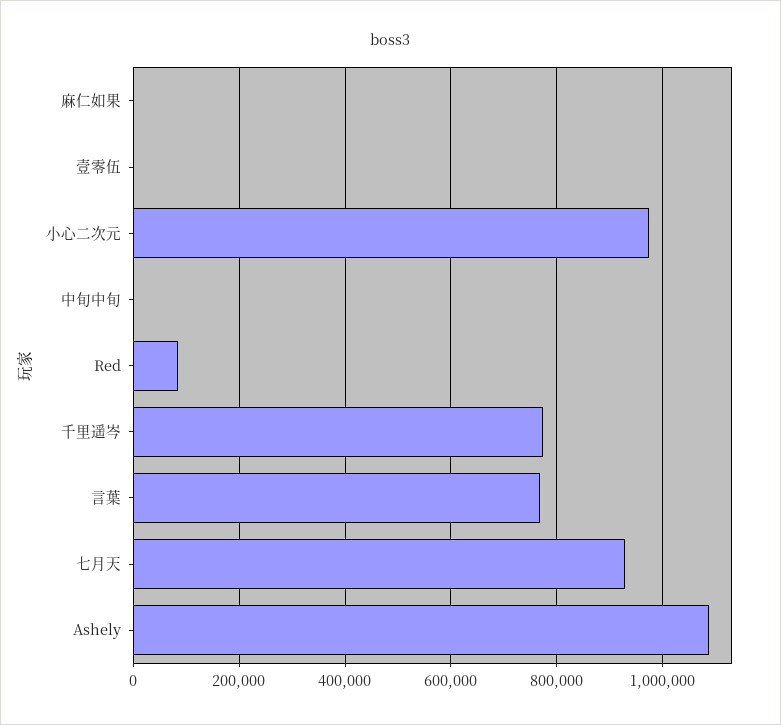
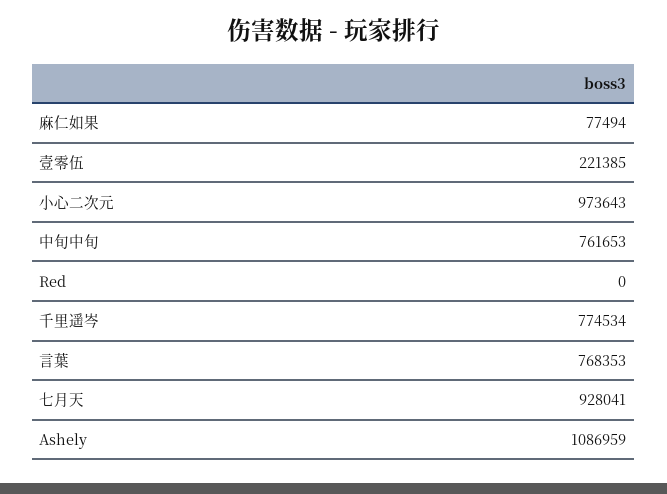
  {
-   "麻仁如果": 0,
+   "麻仁如果": 77494,
-   "壹零伍": 0,
+   "壹零伍": 221385,
    "小心二次元": 973643,
-   "中旬中旬": 0,
+   "中旬中旬": 761653,
-   "Red": 80000,
+   "Red": 0,
    "千里遥岑": 774534,
    "言葉": 768353,
    "七月天": 928041,
    "Ashely": 1086959
  }

